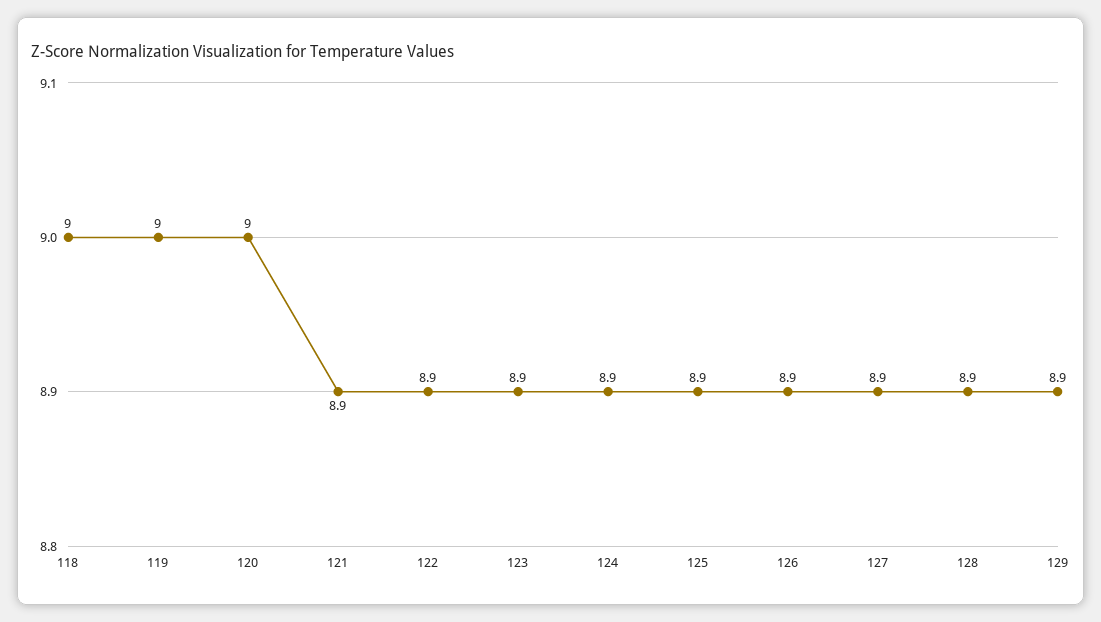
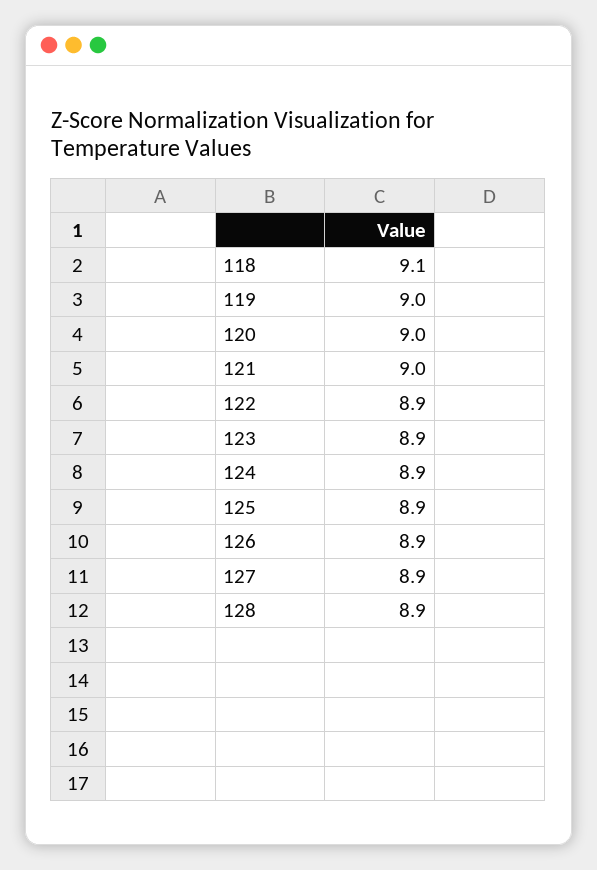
  {
-   "118": 9,
+   "118": 9.1,
    "119": 9,
    "120": 9,
-   "121": 8.9,
+   "121": 9,
    "122": 8.9,
    "123": 8.9,
    "124": 8.9,
    "125": 8.9,
    "126": 8.9,
    "127": 8.9,
-   "128": 8.9,
+   "128": 8.9
-   "129": 8.9
  }

